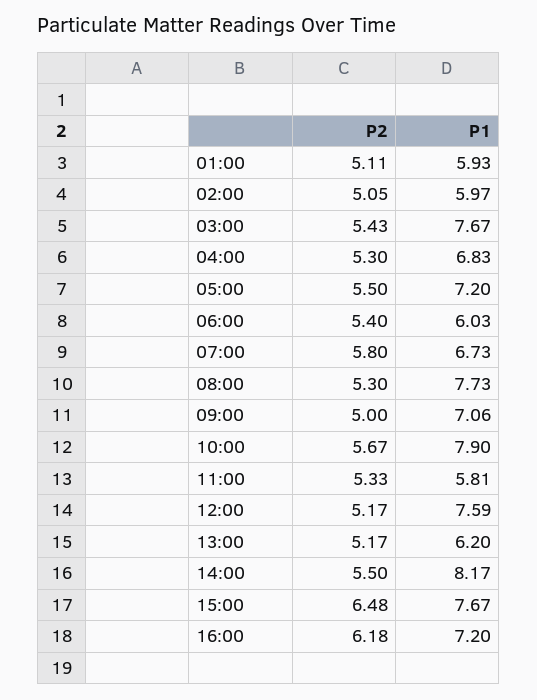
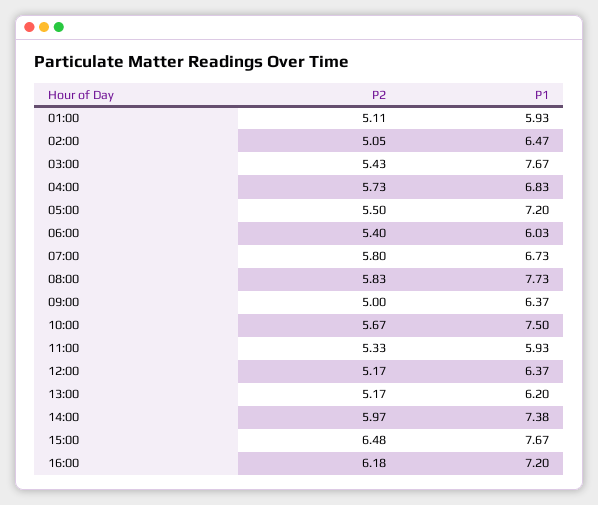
  {
    "P2": {
      "01:00": 5.11,
      "02:00": 5.05,
      "03:00": 5.43,
-     "04:00": 5.3,
+     "04:00": 5.73,
      "05:00": 5.5,
      "06:00": 5.4,
      "07:00": 5.8,
-     "08:00": 5.3,
+     "08:00": 5.83,
      "09:00": 5,
      "10:00": 5.67,
      "11:00": 5.33,
      "12:00": 5.17,
      "13:00": 5.17,
-     "14:00": 5.5,
+     "14:00": 5.97,
      "15:00": 6.48,
      "16:00": 6.18
    },
    "P1": {
      "01:00": 5.93,
-     "02:00": 5.97,
+     "02:00": 6.47,
      "03:00": 7.67,
      "04:00": 6.83,
      "05:00": 7.2,
      "06:00": 6.03,
      "07:00": 6.73,
      "08:00": 7.73,
-     "09:00": 7.06,
+     "09:00": 6.37,
-     "10:00": 7.9,
+     "10:00": 7.5,
-     "11:00": 5.81,
+     "11:00": 5.93,
-     "12:00": 7.59,
+     "12:00": 6.37,
      "13:00": 6.2,
-     "14:00": 8.17,
+     "14:00": 7.38,
      "15:00": 7.67,
      "16:00": 7.2
    }
  }

